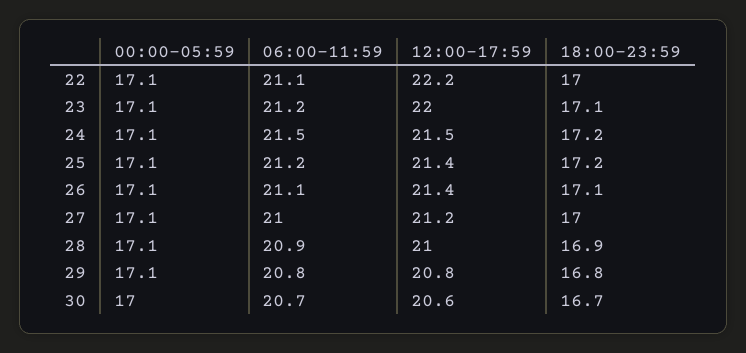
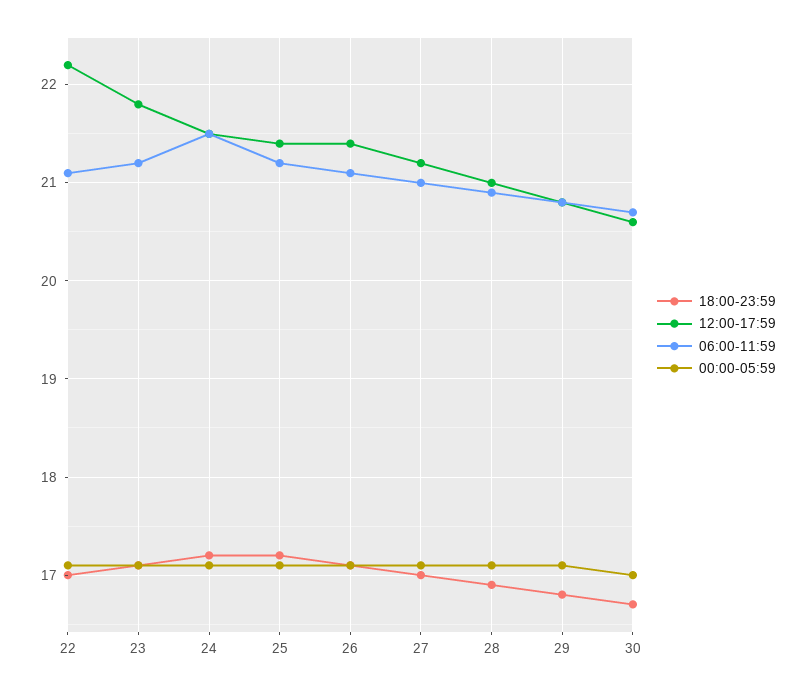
  {
    "00:00-05:59": {
      "22": 17.1,
      "23": 17.1,
      "24": 17.1,
      "25": 17.1,
      "26": 17.1,
      "27": 17.1,
      "28": 17.1,
      "29": 17.1,
      "30": 17
    },
    "06:00-11:59": {
      "22": 21.1,
      "23": 21.2,
      "24": 21.5,
      "25": 21.2,
      "26": 21.1,
      "27": 21,
      "28": 20.9,
      "29": 20.8,
      "30": 20.7
    },
    "12:00-17:59": {
      "22": 22.2,
-     "23": 22,
+     "23": 21.8,
      "24": 21.5,
      "25": 21.4,
      "26": 21.4,
      "27": 21.2,
      "28": 21,
      "29": 20.8,
      "30": 20.6
    },
    "18:00-23:59": {
      "22": 17,
      "23": 17.1,
      "24": 17.2,
      "25": 17.2,
      "26": 17.1,
      "27": 17,
      "28": 16.9,
      "29": 16.8,
      "30": 16.7
    }
  }

